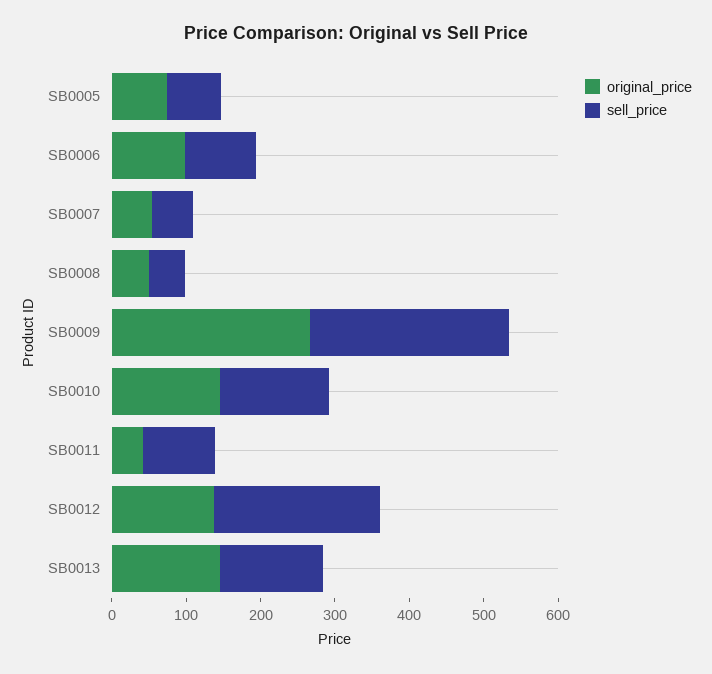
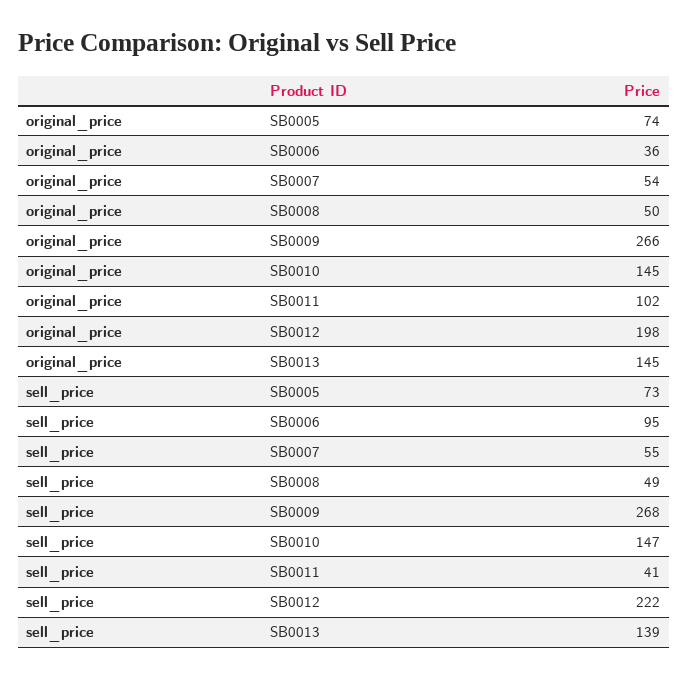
  {
    "original_price": {
      "SB0005": 74,
-     "SB0006": 100,
+     "SB0006": 36,
      "SB0007": 54,
      "SB0008": 50,
      "SB0009": 266,
      "SB0010": 145,
-     "SB0011": 40,
+     "SB0011": 102,
-     "SB0012": 140,
+     "SB0012": 198,
      "SB0013": 145
    },
    "sell_price": {
      "SB0005": 73,
      "SB0006": 95,
      "SB0007": 55,
      "SB0008": 49,
      "SB0009": 268,
      "SB0010": 147,
-     "SB0011": 100,
+     "SB0011": 41,
      "SB0012": 222,
      "SB0013": 139
    }
  }

